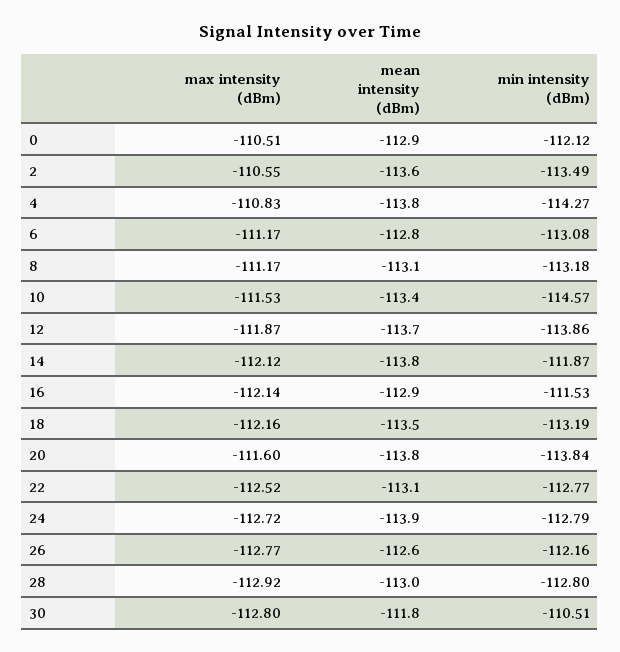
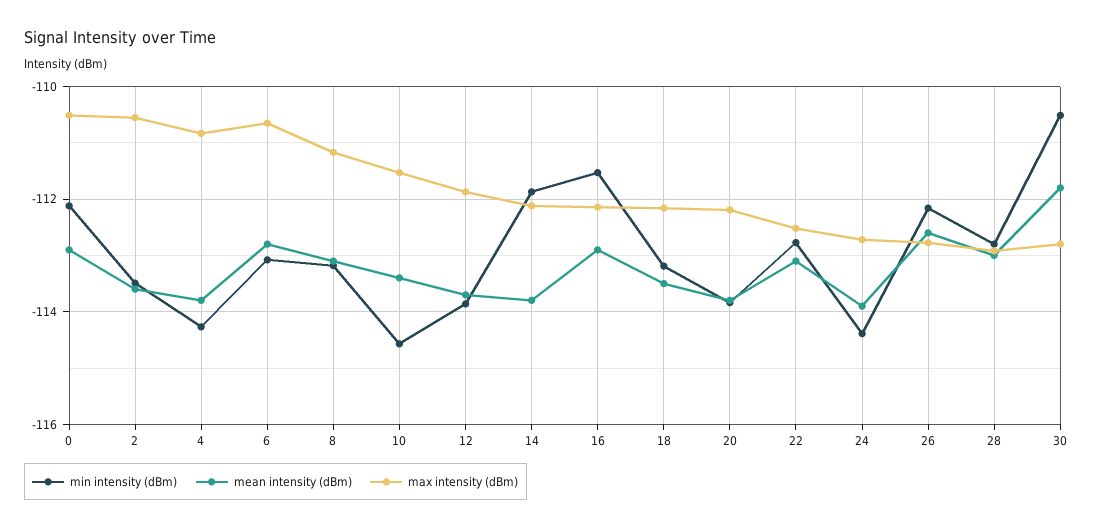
  {
    "max intensity (dBm)": {
      "0": -110.51,
      "2": -110.55,
      "4": -110.83,
-     "6": -111.17,
+     "6": -110.6,
      "8": -111.17,
      "10": -111.53,
      "12": -111.87,
      "14": -112.12,
      "16": -112.14,
      "18": -112.16,
-     "20": -111.6,
+     "20": -112.2,
      "22": -112.52,
      "24": -112.72,
      "26": -112.77,
      "28": -112.92,
      "30": -112.8
    },
    "mean intensity (dBm)": {
      "0": -112.9,
      "2": -113.6,
      "4": -113.8,
      "6": -112.8,
      "8": -113.1,
      "10": -113.4,
      "12": -113.7,
      "14": -113.8,
      "16": -112.9,
      "18": -113.5,
      "20": -113.8,
      "22": -113.1,
      "24": -113.9,
      "26": -112.6,
      "28": -113,
      "30": -111.8
    },
    "min intensity (dBm)": {
      "0": -112.12,
      "2": -113.49,
      "4": -114.27,
      "6": -113.08,
      "8": -113.18,
      "10": -114.57,
      "12": -113.86,
      "14": -111.87,
      "16": -111.53,
      "18": -113.19,
      "20": -113.84,
      "22": -112.77,
-     "24": -112.79,
+     "24": -114.4,
      "26": -112.16,
      "28": -112.8,
      "30": -110.51
    }
  }

